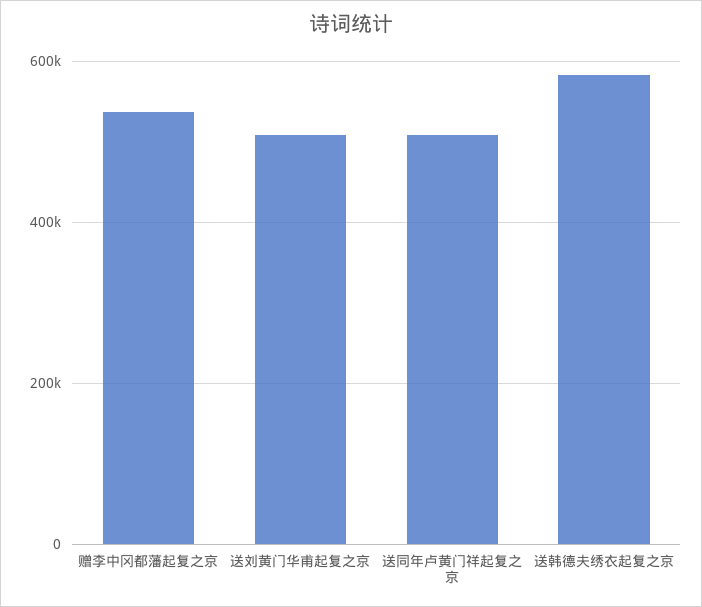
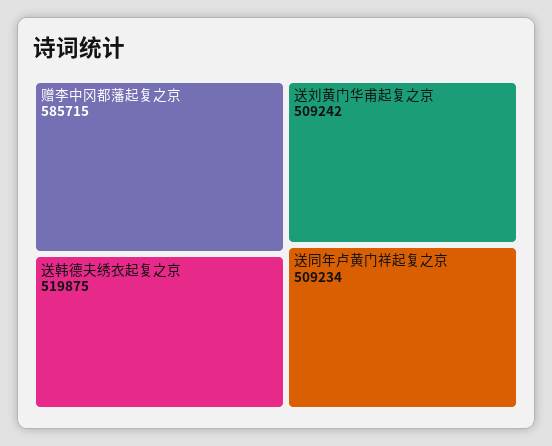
  {
-   "赠李中冈都藩起复之京": 540000,
+   "赠李中冈都藩起复之京": 585715,
    "送刘黄门华甫起复之京": 509242,
    "送同年卢黄门祥起复之京": 509234,
-   "送韩德夫绣衣起复之京": 580000
+   "送韩德夫绣衣起复之京": 519875
  }

